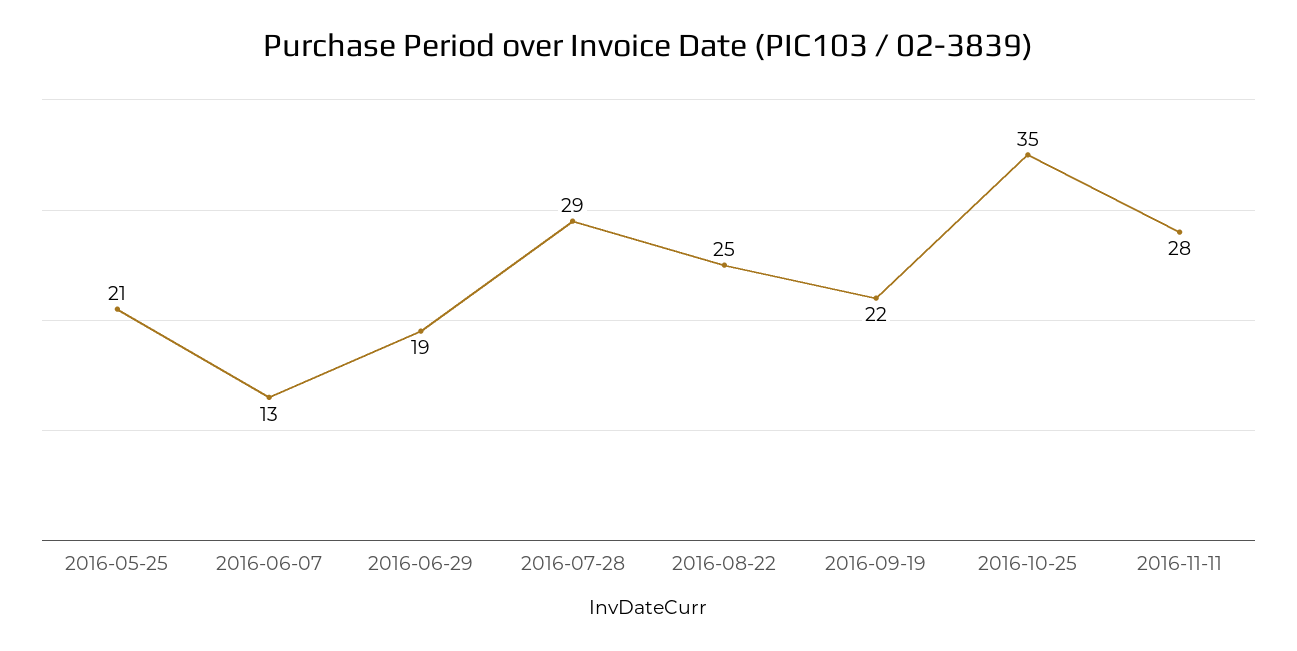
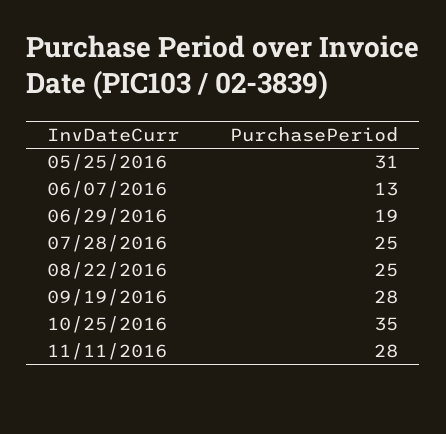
  {
-   "2016-05-25": 21,
+   "2016-05-25": 31,
    "2016-06-07": 13,
    "2016-06-29": 19,
-   "2016-07-28": 29,
+   "2016-07-28": 25,
    "2016-08-22": 25,
-   "2016-09-19": 22,
+   "2016-09-19": 28,
    "2016-10-25": 35,
    "2016-11-11": 28
  }

